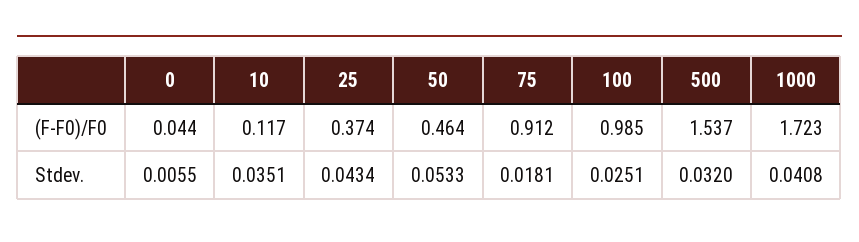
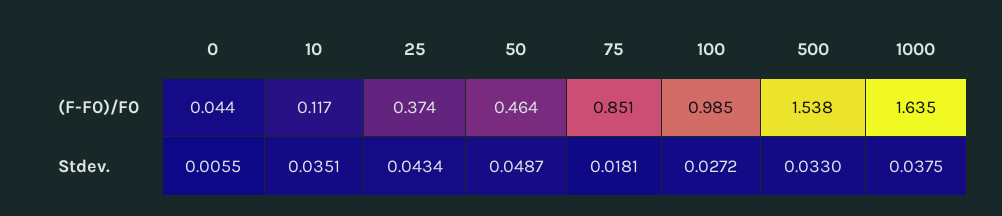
  {
    "0": {
      "(F-F0)/F0": 0.044,
      "Stdev.": 0.0055
    },
    "10": {
      "(F-F0)/F0": 0.117,
      "Stdev.": 0.0351
    },
    "25": {
      "(F-F0)/F0": 0.374,
      "Stdev.": 0.0434
    },
    "50": {
      "(F-F0)/F0": 0.464,
-     "Stdev.": 0.0533
+     "Stdev.": 0.0487
    },
    "75": {
-     "(F-F0)/F0": 0.912,
+     "(F-F0)/F0": 0.851,
      "Stdev.": 0.0181
    },
    "100": {
      "(F-F0)/F0": 0.985,
-     "Stdev.": 0.0251
+     "Stdev.": 0.0272
    },
    "500": {
-     "(F-F0)/F0": 1.537,
+     "(F-F0)/F0": 1.538,
-     "Stdev.": 0.032
+     "Stdev.": 0.033
    },
    "1000": {
-     "(F-F0)/F0": 1.723,
+     "(F-F0)/F0": 1.635,
-     "Stdev.": 0.0408
+     "Stdev.": 0.0375
    }
  }

